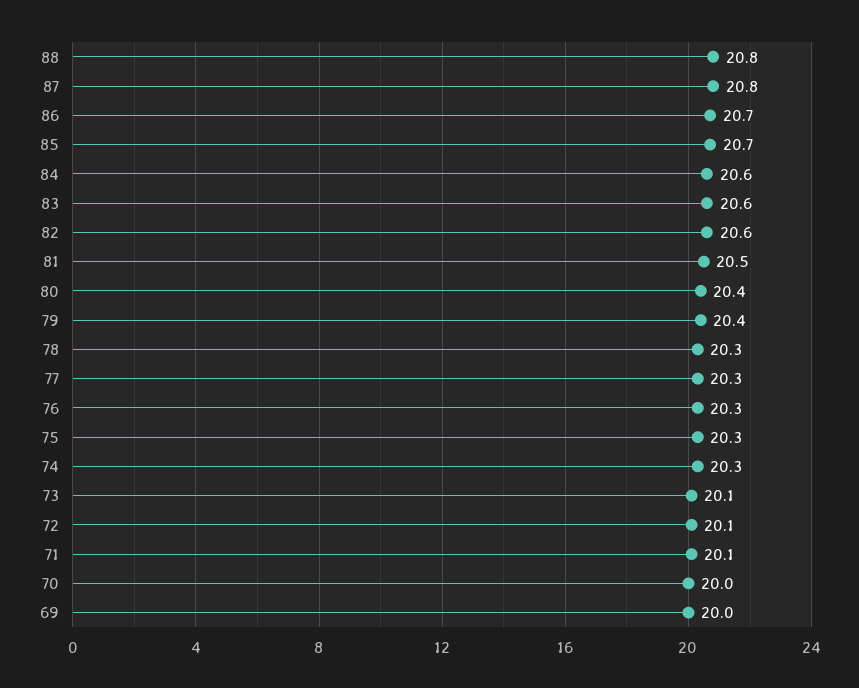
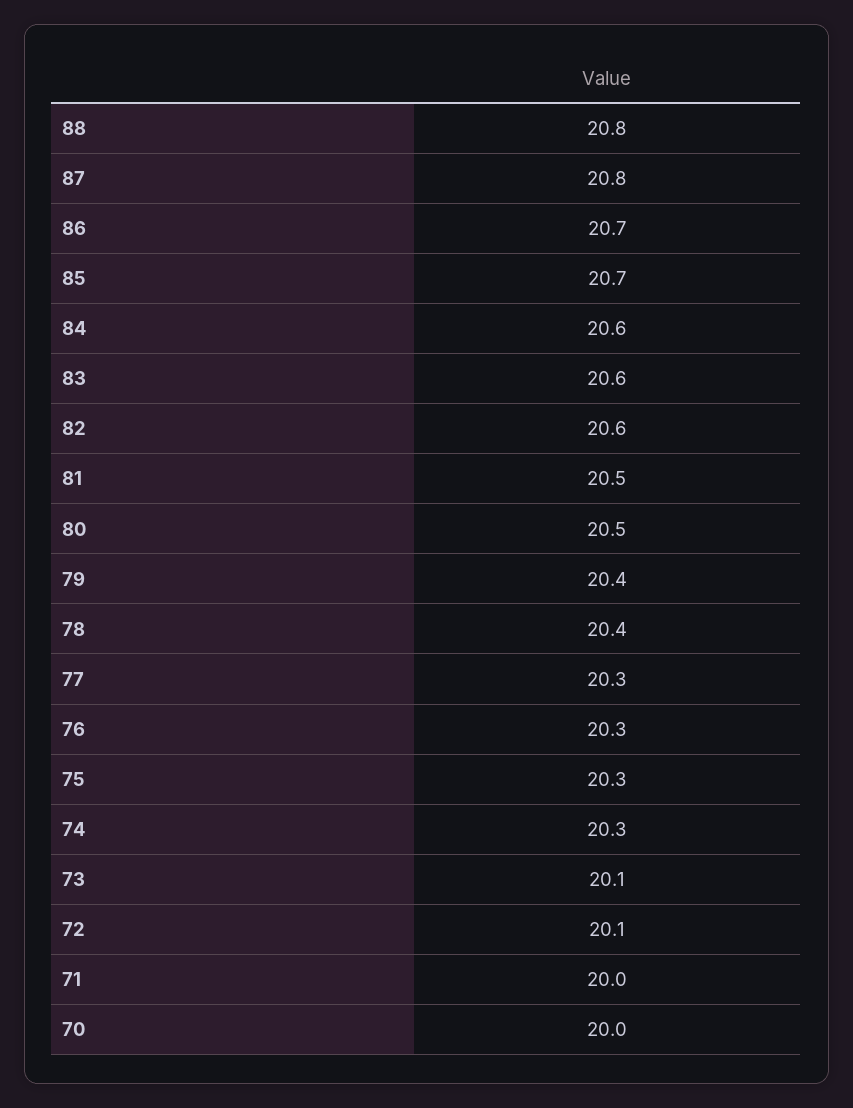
  {
    "88": 20.8,
    "87": 20.8,
    "86": 20.7,
    "85": 20.7,
    "84": 20.6,
    "83": 20.6,
    "82": 20.6,
    "81": 20.5,
-   "80": 20.4,
+   "80": 20.5,
    "79": 20.4,
-   "78": 20.3,
+   "78": 20.4,
    "77": 20.3,
    "76": 20.3,
    "75": 20.3,
    "74": 20.3,
    "73": 20.1,
    "72": 20.1,
-   "71": 20.1,
+   "71": 20,
-   "70": 20,
+   "70": 20
-   "69": 20
  }

